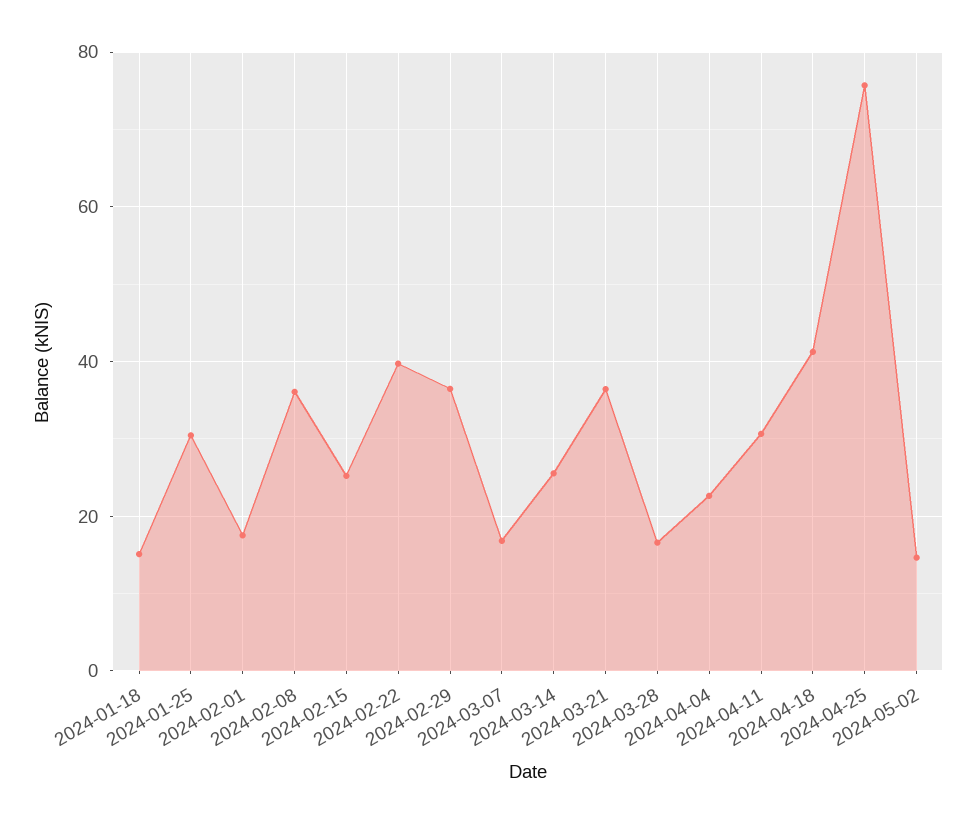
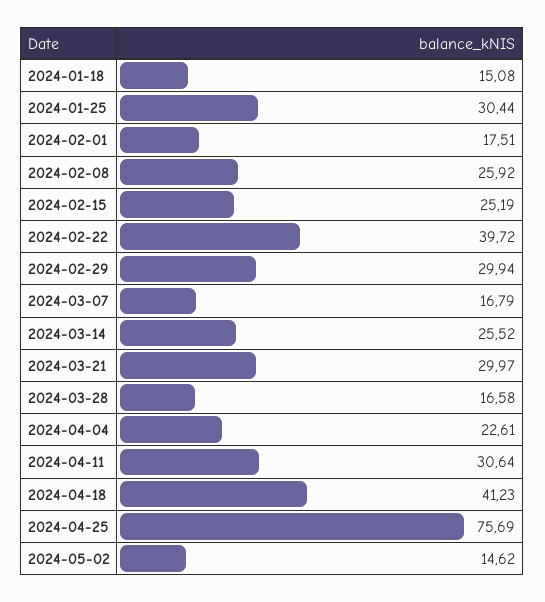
  {
    "2024-01-18": 15.08,
    "2024-01-25": 30.44,
    "2024-02-01": 17.51,
-   "2024-02-08": 36,
+   "2024-02-08": 25.92,
    "2024-02-15": 25.19,
    "2024-02-22": 39.72,
-   "2024-02-29": 36,
+   "2024-02-29": 29.94,
    "2024-03-07": 16.79,
    "2024-03-14": 25.52,
-   "2024-03-21": 36,
+   "2024-03-21": 29.97,
    "2024-03-28": 16.58,
    "2024-04-04": 22.61,
    "2024-04-11": 30.64,
    "2024-04-18": 41.23,
    "2024-04-25": 75.69,
    "2024-05-02": 14.62
  }

